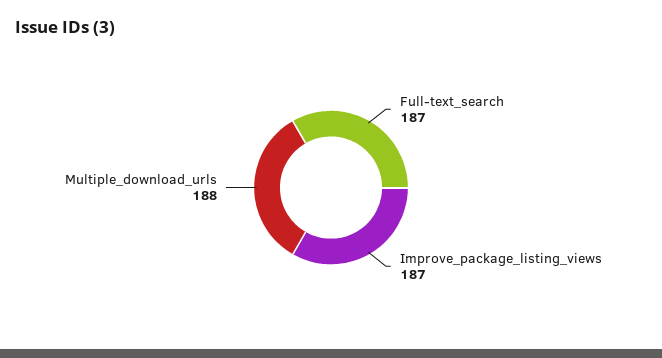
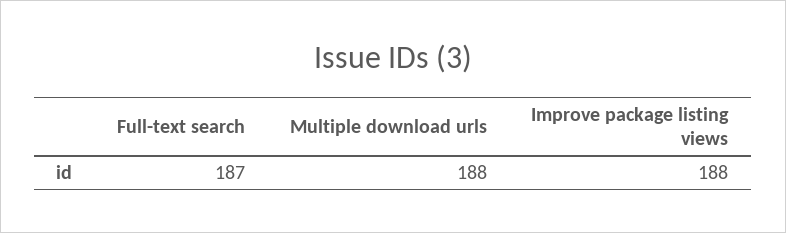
  {
    "Full-text_search": 187,
-   "Improve_package_listing_views": 187,
+   "Improve_package_listing_views": 188,
    "Multiple_download_urls": 188
  }

